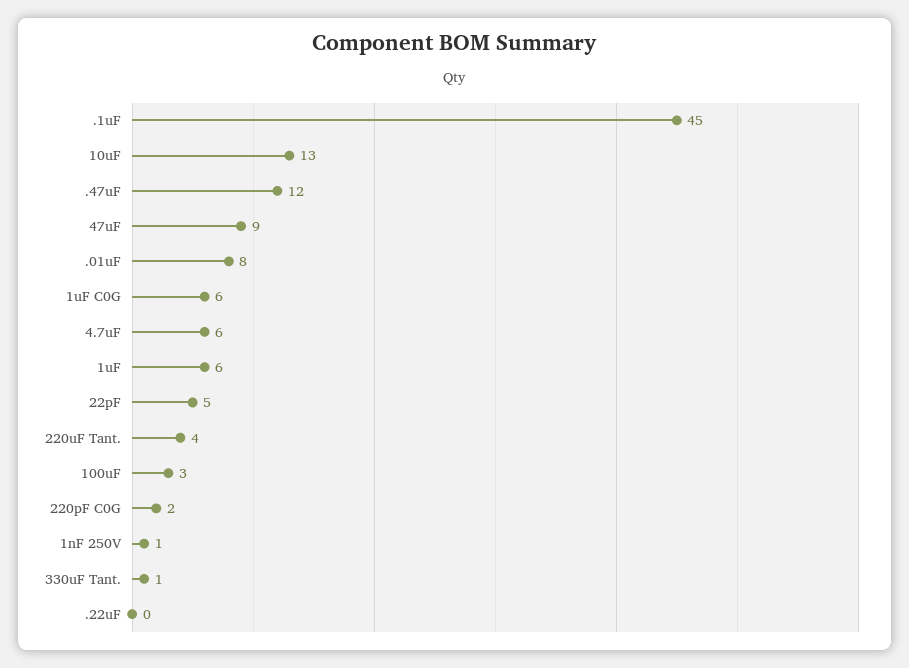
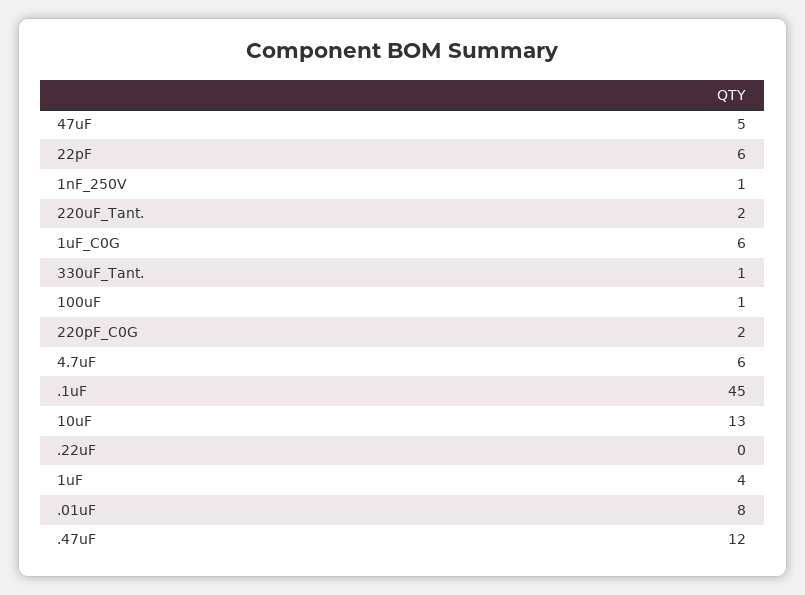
  {
    ".1uF": 45,
    "10uF": 13,
    ".47uF": 12,
-   "47uF": 9,
+   "47uF": 5,
    ".01uF": 8,
    "1uF C0G": 6,
    "4.7uF": 6,
-   "1uF": 6,
+   "1uF": 4,
-   "22pF": 5,
+   "22pF": 6,
-   "220uF Tant.": 4,
+   "220uF Tant.": 2,
-   "100uF": 3,
+   "100uF": 1,
    "220pF C0G": 2,
    "1nF 250V": 1,
    "330uF Tant.": 1,
    ".22uF": 0
  }

